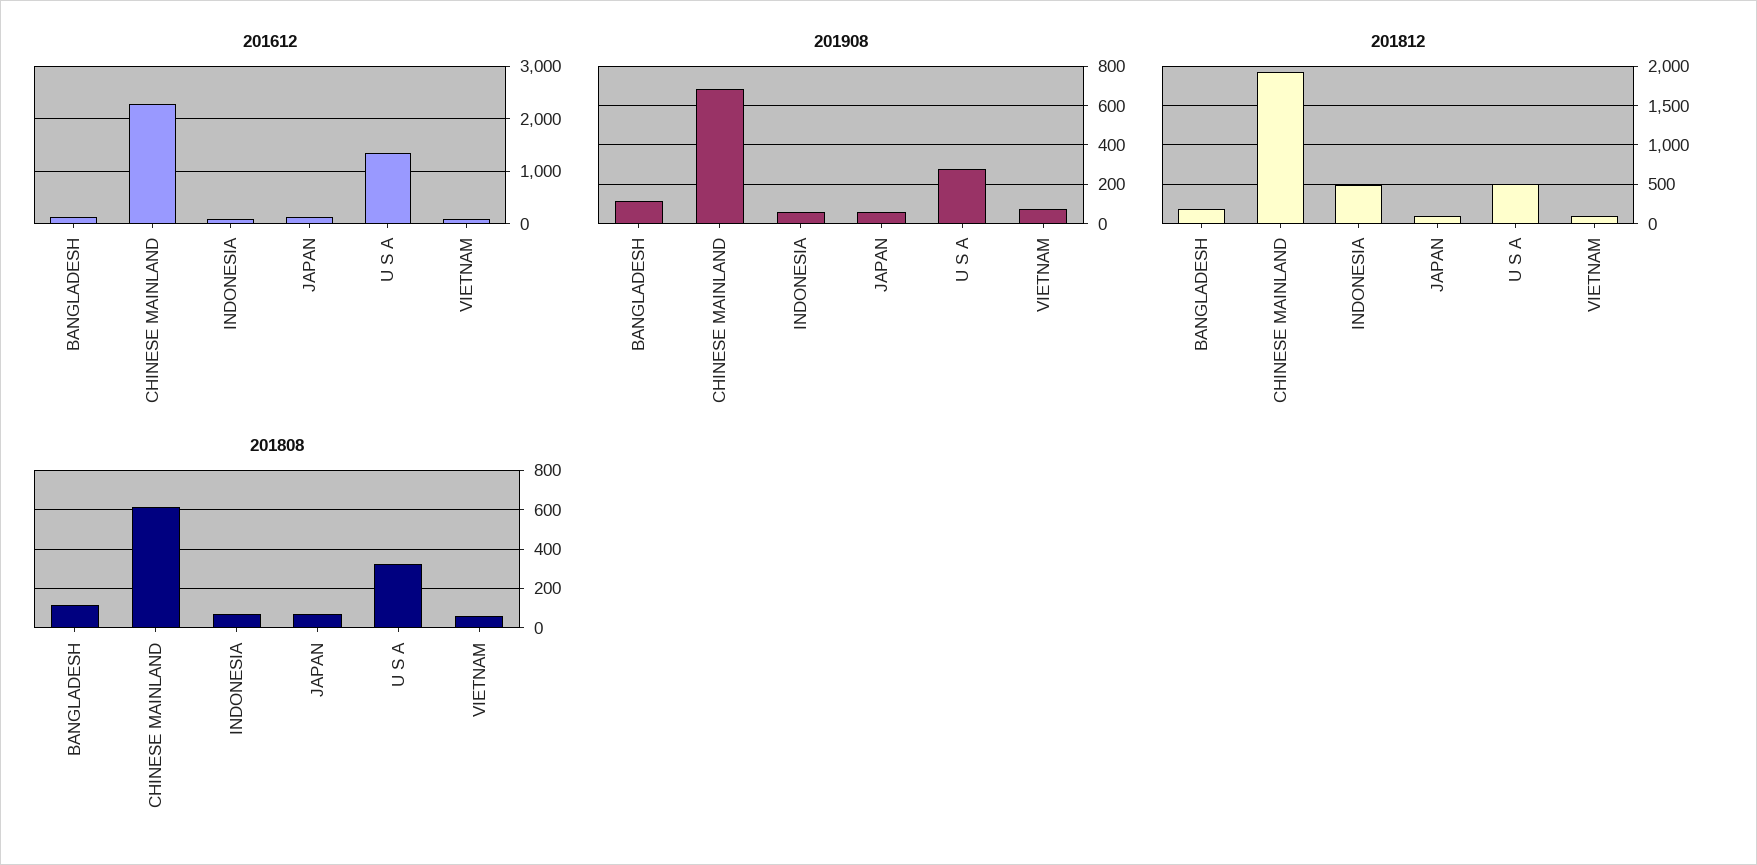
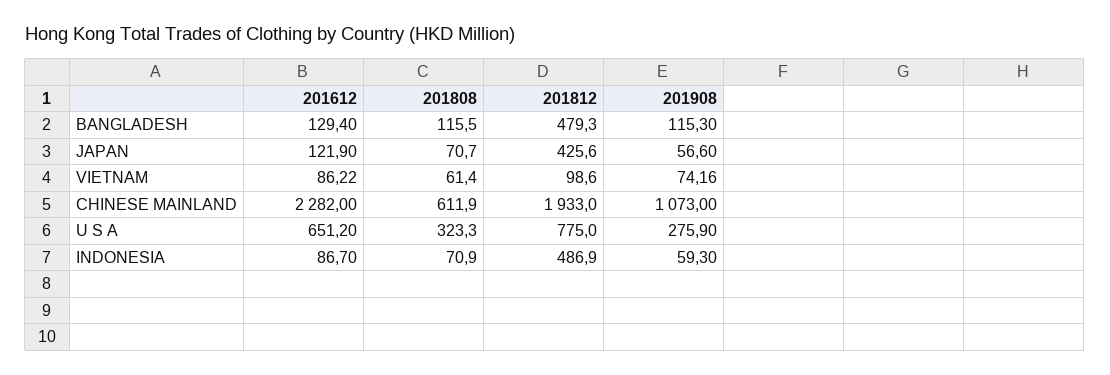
  {
    "201612": {
      "BANGLADESH": 129.4,
      "CHINESE MAINLAND": 2282,
      "INDONESIA": 86.7,
      "JAPAN": 121.9,
-     "U S A": 1400,
+     "U S A": 651.2,
      "VIETNAM": 86.22
    },
    "201908": {
      "BANGLADESH": 115.3,
-     "CHINESE MAINLAND": 700,
+     "CHINESE MAINLAND": 1073,
      "INDONESIA": 59.3,
      "JAPAN": 56.6,
      "U S A": 275.9,
      "VIETNAM": 74.16
    },
    "201812": {
-     "BANGLADESH": 200,
+     "BANGLADESH": 479.3,
      "CHINESE MAINLAND": 1933,
      "INDONESIA": 486.9,
-     "JAPAN": 100,
+     "JAPAN": 425.6,
-     "U S A": 500,
+     "U S A": 775,
      "VIETNAM": 98.6
    },
    "201808": {
      "BANGLADESH": 115.5,
      "CHINESE MAINLAND": 611.9,
      "INDONESIA": 70.9,
      "JAPAN": 70.7,
      "U S A": 323.3,
      "VIETNAM": 61.4
    }
  }

